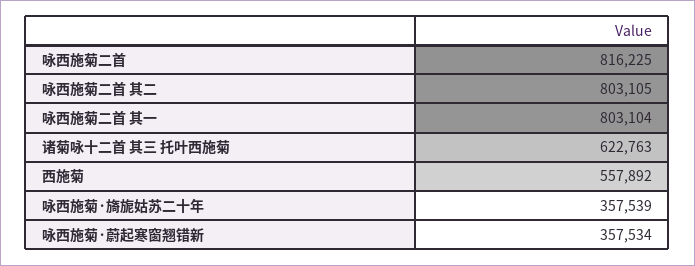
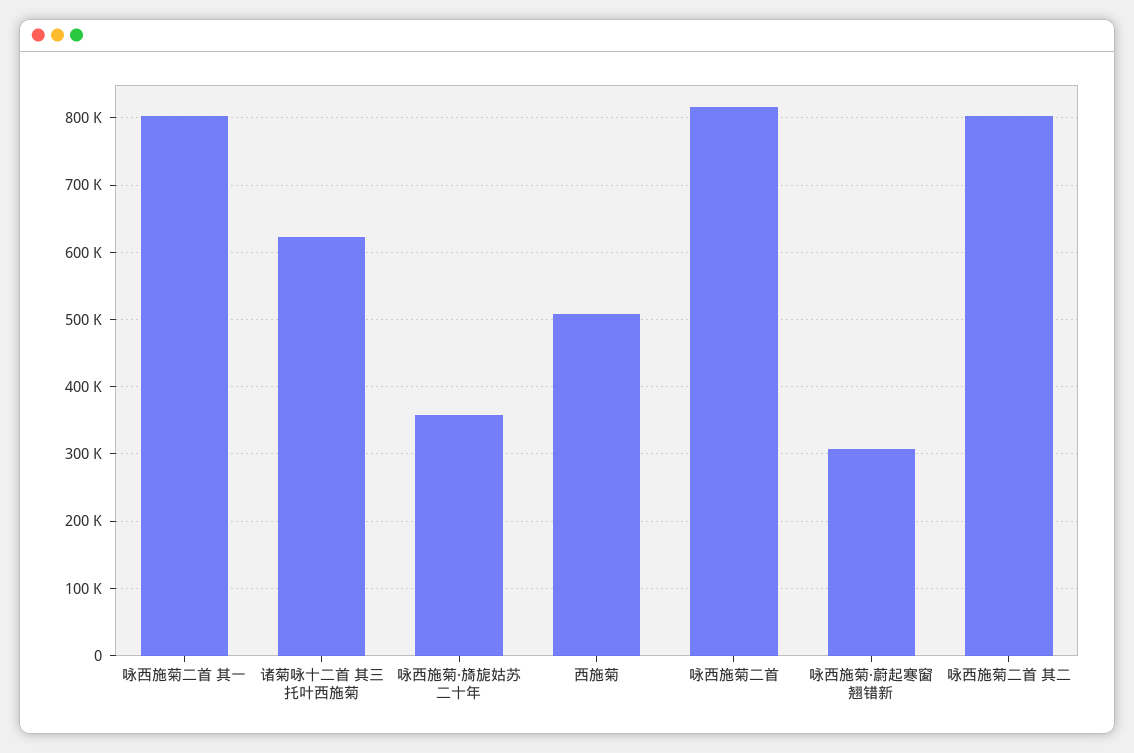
  {
    "咏西施菊二首": 816225,
    "咏西施菊二首 其二": 803105,
    "咏西施菊二首 其一": 803104,
    "诸菊咏十二首 其三 托叶西施菊": 622763,
-   "西施菊": 557892,
+   "西施菊": 510000,
    "咏西施菊·旖旎姑苏二十年": 357539,
-   "咏西施菊·蔚起寒窗翘错新": 357534
+   "咏西施菊·蔚起寒窗翘错新": 310000
  }

